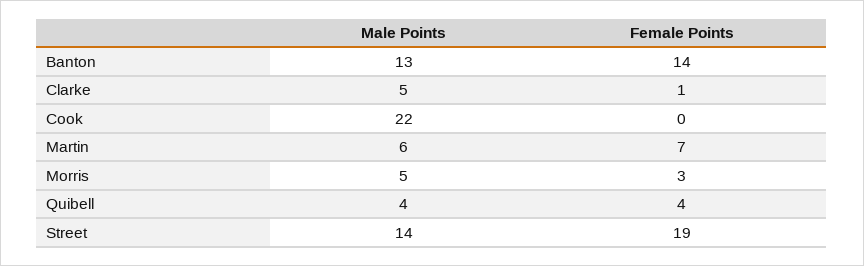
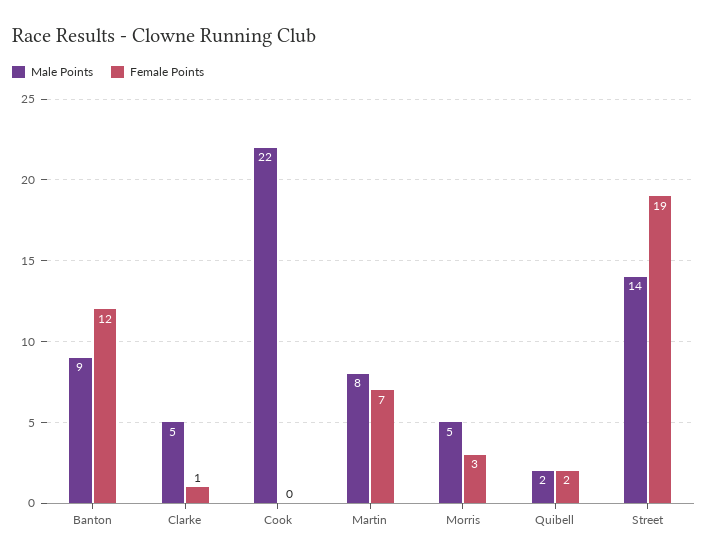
  {
    "Male Points": {
-     "Banton": 13,
+     "Banton": 9,
      "Clarke": 5,
      "Cook": 22,
-     "Martin": 6,
+     "Martin": 8,
      "Morris": 5,
-     "Quibell": 4,
+     "Quibell": 2,
      "Street": 14
    },
    "Female Points": {
-     "Banton": 14,
+     "Banton": 12,
      "Clarke": 1,
      "Cook": 0,
      "Martin": 7,
      "Morris": 3,
-     "Quibell": 4,
+     "Quibell": 2,
      "Street": 19
    }
  }

